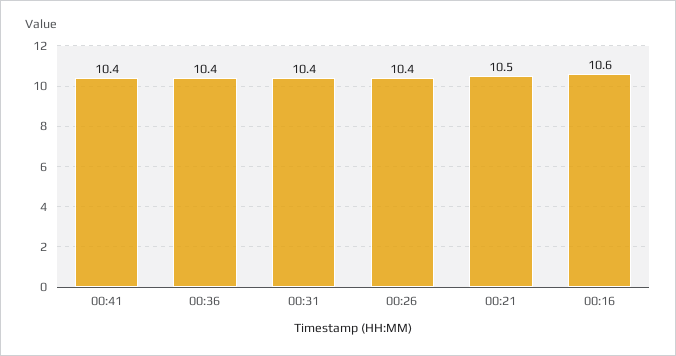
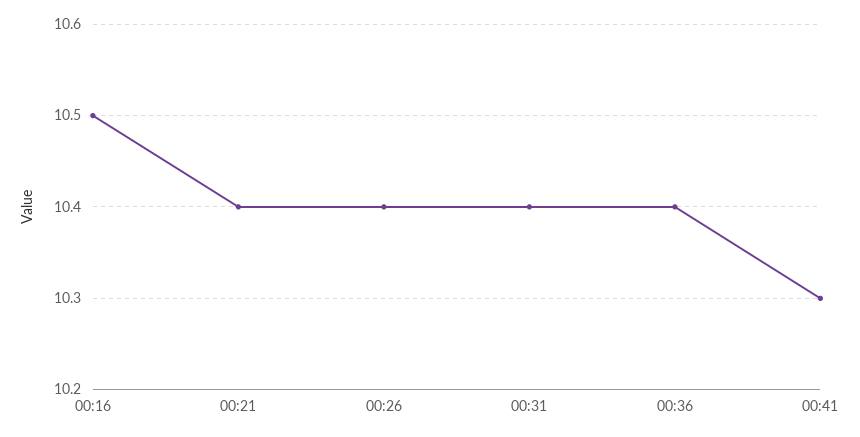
  {
-   "00:41": 10.4,
+   "00:41": 10.3,
    "00:36": 10.4,
    "00:31": 10.4,
    "00:26": 10.4,
-   "00:21": 10.5,
+   "00:21": 10.4,
-   "00:16": 10.6
+   "00:16": 10.5
  }

